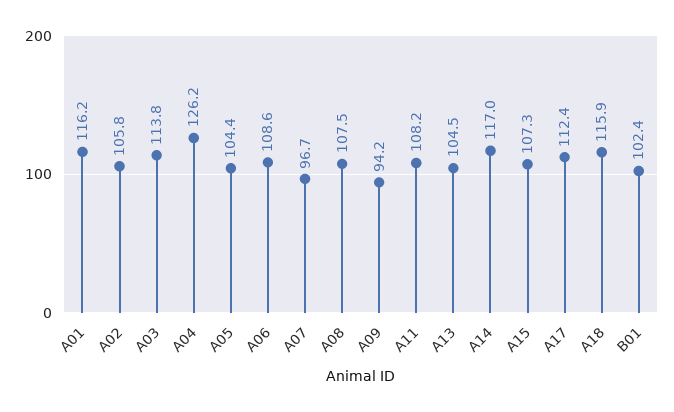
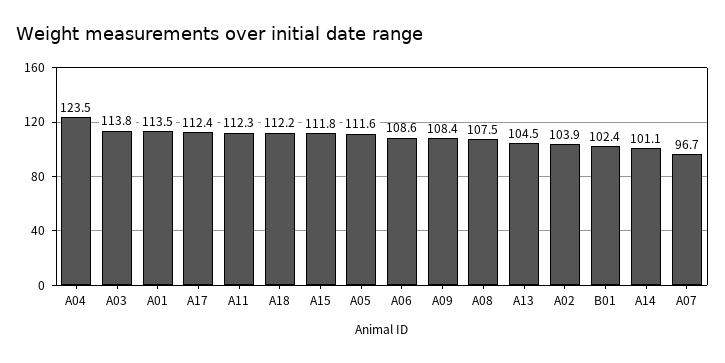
  {
-   "A01": 116.2,
+   "A01": 113.5,
-   "A02": 105.8,
+   "A02": 103.9,
    "A03": 113.8,
-   "A04": 126.2,
+   "A04": 123.5,
-   "A05": 104.4,
+   "A05": 111.6,
    "A06": 108.6,
    "A07": 96.7,
    "A08": 107.5,
-   "A09": 94.2,
+   "A09": 108.4,
-   "A11": 108.2,
+   "A11": 112.3,
    "A13": 104.5,
-   "A14": 117,
+   "A14": 101.1,
-   "A15": 107.3,
+   "A15": 111.8,
    "A17": 112.4,
-   "A18": 115.9,
+   "A18": 112.2,
    "B01": 102.4
  }

